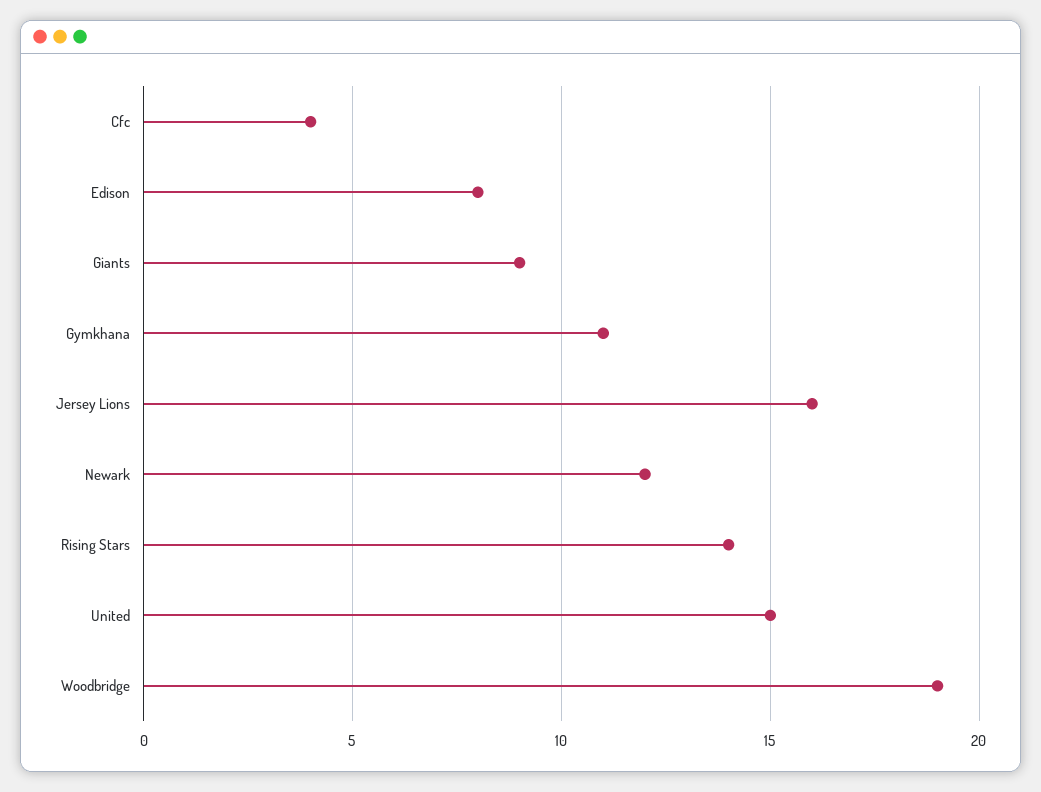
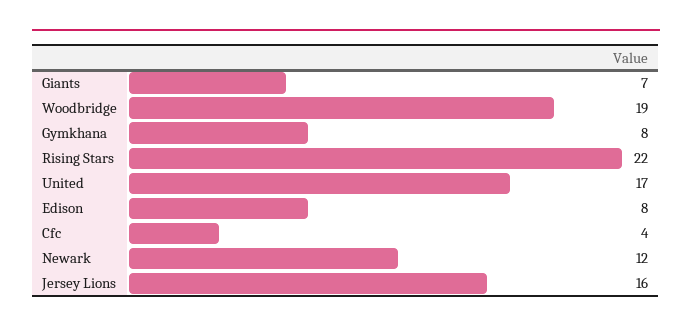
  {
    "Cfc": 4,
    "Edison": 8,
-   "Giants": 9,
+   "Giants": 7,
-   "Gymkhana": 11,
+   "Gymkhana": 8,
    "Jersey Lions": 16,
    "Newark": 12,
-   "Rising Stars": 14,
+   "Rising Stars": 22,
-   "United": 15,
+   "United": 17,
    "Woodbridge": 19
  }

